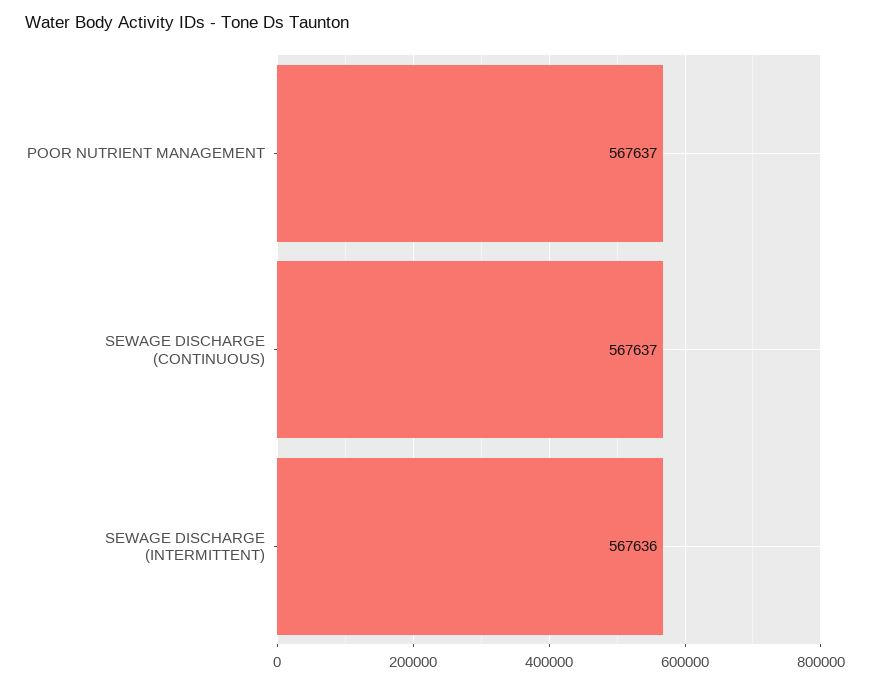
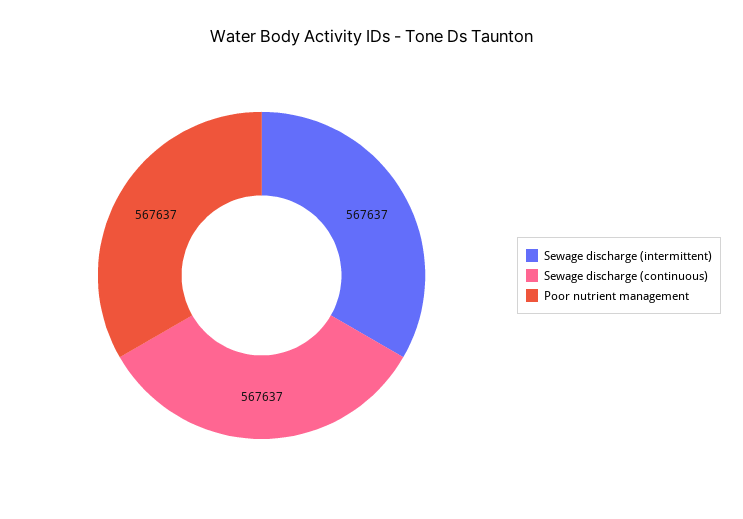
  {
    "POOR NUTRIENT MANAGEMENT": 567637,
    "SEWAGE DISCHARGE (CONTINUOUS)": 567637,
-   "SEWAGE DISCHARGE (INTERMITTENT)": 567636
+   "SEWAGE DISCHARGE (INTERMITTENT)": 567637
  }

